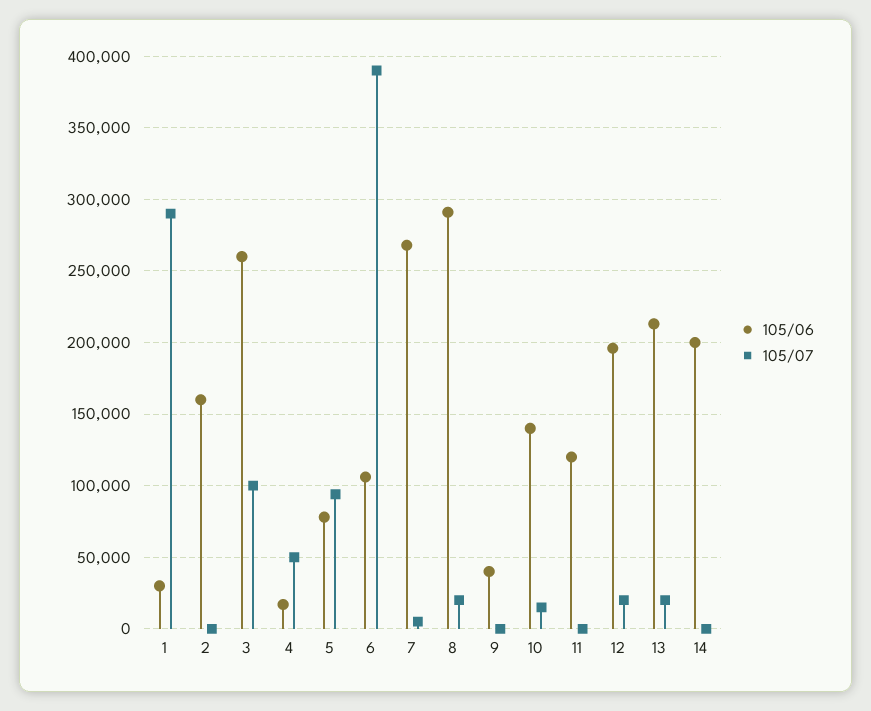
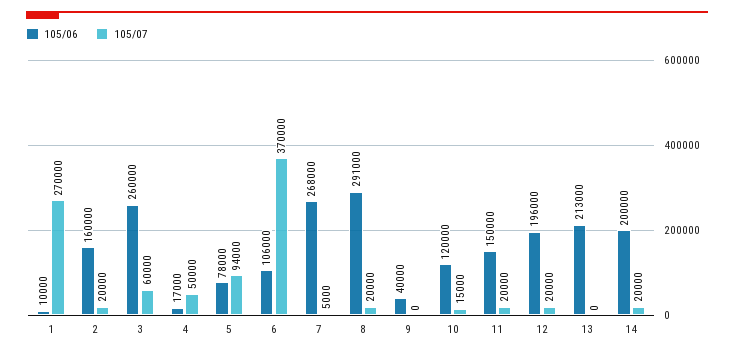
  {
    "105/06": {
-     "1": 30000,
+     "1": 10000,
      "2": 160000,
      "3": 260000,
      "4": 17000,
      "5": 78000,
      "6": 106000,
      "7": 268000,
      "8": 291000,
      "9": 40000,
-     "10": 140000,
+     "10": 120000,
-     "11": 120000,
+     "11": 150000,
      "12": 196000,
      "13": 213000,
      "14": 200000
    },
    "105/07": {
-     "1": 290000,
+     "1": 270000,
-     "2": 0,
+     "2": 20000,
-     "3": 100000,
+     "3": 60000,
      "4": 50000,
      "5": 94000,
-     "6": 390000,
+     "6": 370000,
      "7": 5000,
      "8": 20000,
      "9": 0,
      "10": 15000,
-     "11": 0,
+     "11": 20000,
      "12": 20000,
-     "13": 20000,
+     "13": 0,
-     "14": 0
+     "14": 20000
    }
  }

